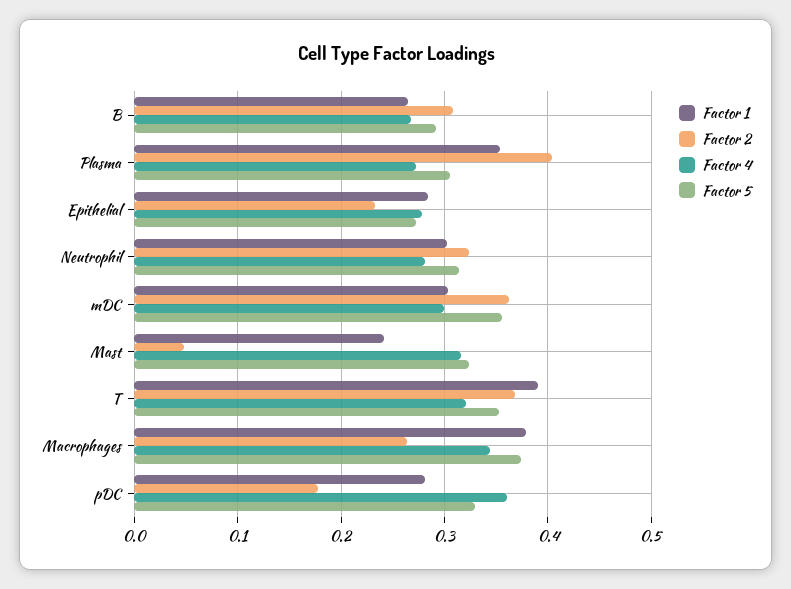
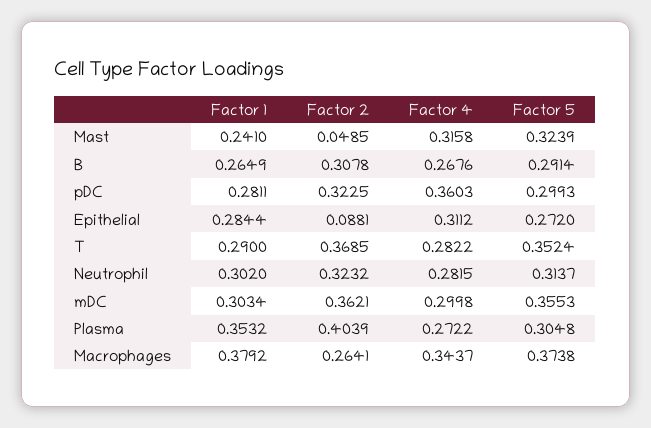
  {
    "Factor 1": {
      "B": 0.2649,
      "Plasma": 0.3532,
      "Epithelial": 0.2844,
      "Neutrophil": 0.302,
      "mDC": 0.3034,
      "Mast": 0.241,
-     "T": 0.39,
+     "T": 0.29,
      "Macrophages": 0.3792,
      "pDC": 0.2811
    },
    "Factor 2": {
      "B": 0.3078,
      "Plasma": 0.4039,
-     "Epithelial": 0.23,
+     "Epithelial": 0.0881,
      "Neutrophil": 0.3232,
      "mDC": 0.3621,
      "Mast": 0.0485,
      "T": 0.3685,
      "Macrophages": 0.2641,
-     "pDC": 0.18
+     "pDC": 0.3225
    },
    "Factor 4": {
      "B": 0.2676,
      "Plasma": 0.2722,
-     "Epithelial": 0.28,
+     "Epithelial": 0.3112,
      "Neutrophil": 0.2815,
      "mDC": 0.2998,
      "Mast": 0.3158,
-     "T": 0.32,
+     "T": 0.2822,
      "Macrophages": 0.3437,
      "pDC": 0.3603
    },
    "Factor 5": {
      "B": 0.2914,
      "Plasma": 0.3048,
      "Epithelial": 0.272,
      "Neutrophil": 0.3137,
      "mDC": 0.3553,
      "Mast": 0.3239,
      "T": 0.3524,
      "Macrophages": 0.3738,
-     "pDC": 0.33
+     "pDC": 0.2993
    }
  }

